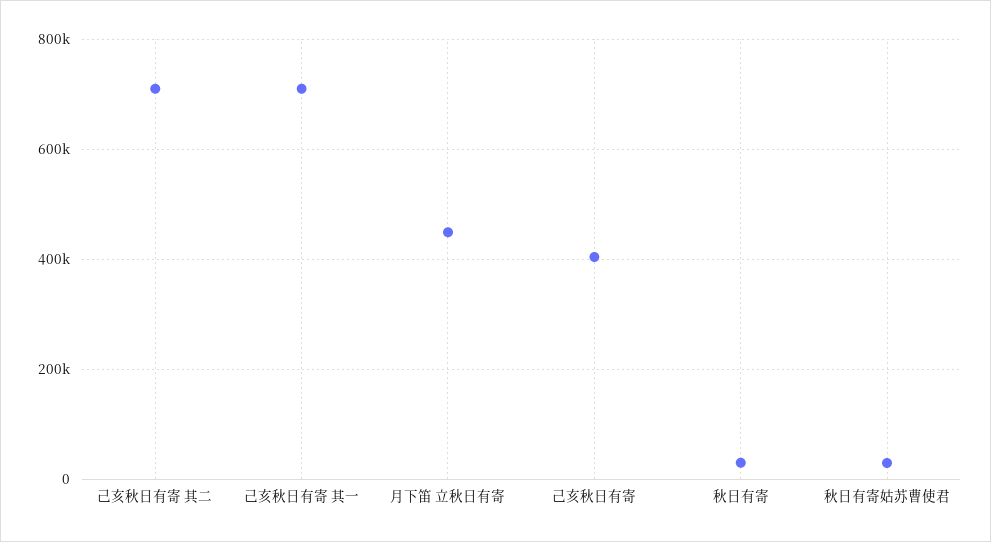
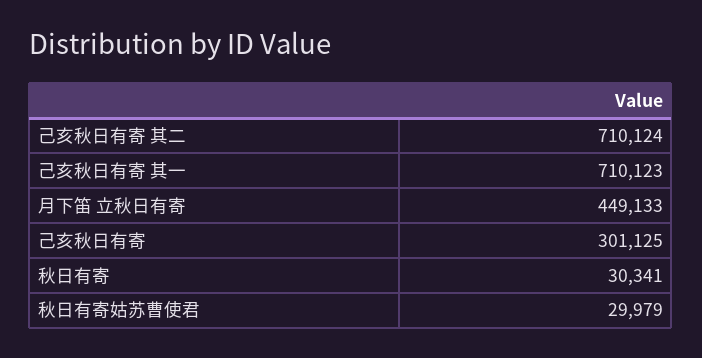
  {
    "己亥秋日有寄 其二": 710124,
    "己亥秋日有寄 其一": 710123,
    "月下笛 立秋日有寄": 449133,
-   "己亥秋日有寄": 400000,
+   "己亥秋日有寄": 301125,
    "秋日有寄": 30341,
    "秋日有寄姑苏曹使君": 29979
  }

